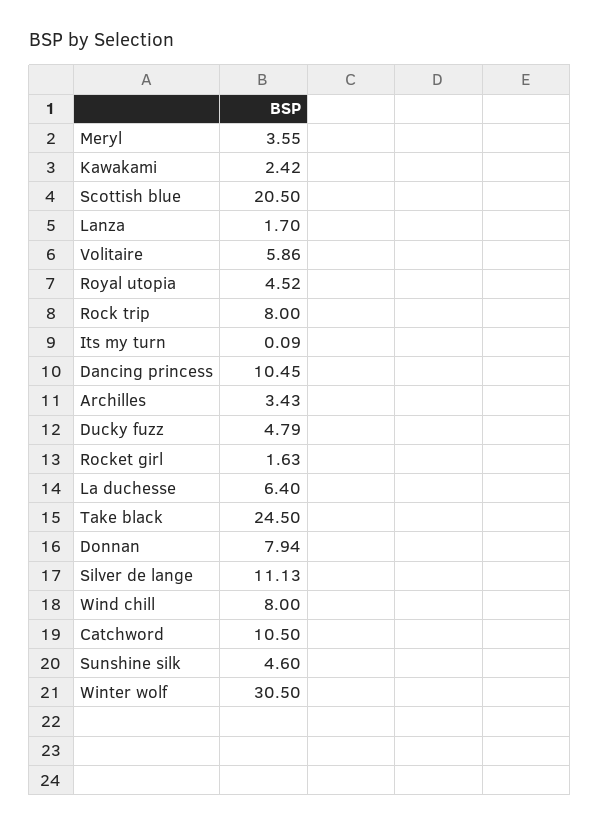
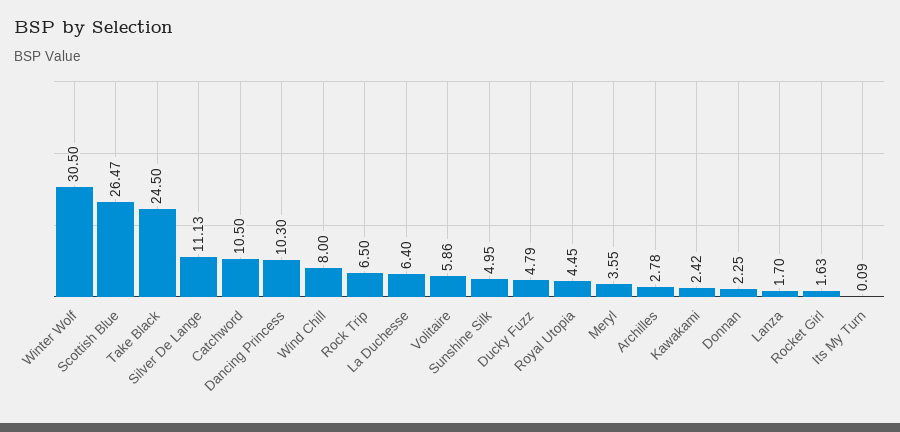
  {
    "Meryl": 3.55,
    "Kawakami": 2.42,
-   "Scottish blue": 20.5,
+   "Scottish blue": 26.47,
    "Lanza": 1.7,
    "Volitaire": 5.86,
-   "Royal utopia": 4.52,
+   "Royal utopia": 4.45,
-   "Rock trip": 8,
+   "Rock trip": 6.5,
    "Its my turn": 0.09,
-   "Dancing princess": 10.45,
+   "Dancing princess": 10.3,
-   "Archilles": 3.43,
+   "Archilles": 2.78,
    "Ducky fuzz": 4.79,
    "Rocket girl": 1.63,
    "La duchesse": 6.4,
    "Take black": 24.5,
-   "Donnan": 7.94,
+   "Donnan": 2.25,
    "Silver de lange": 11.13,
    "Wind chill": 8,
    "Catchword": 10.5,
-   "Sunshine silk": 4.6,
+   "Sunshine silk": 4.95,
    "Winter wolf": 30.5
  }

